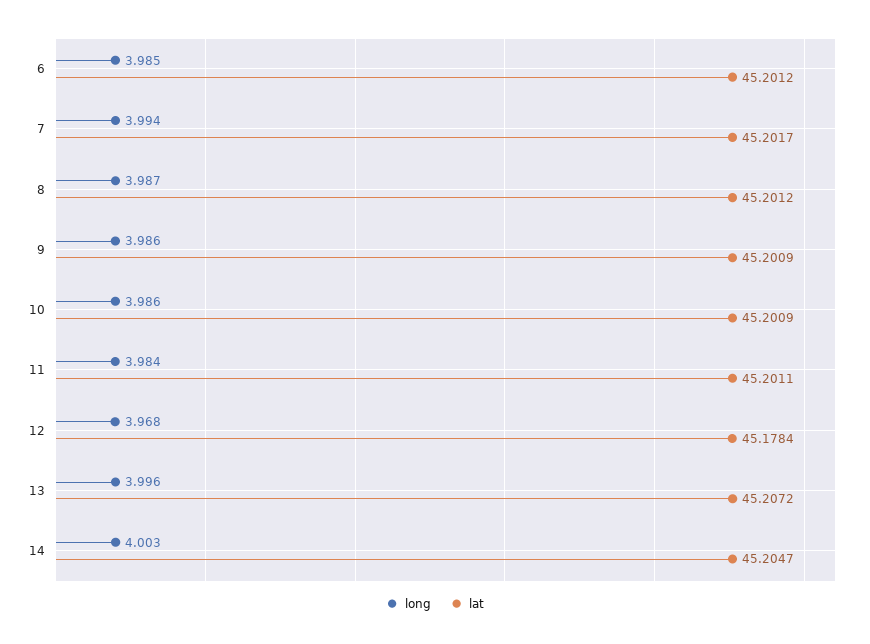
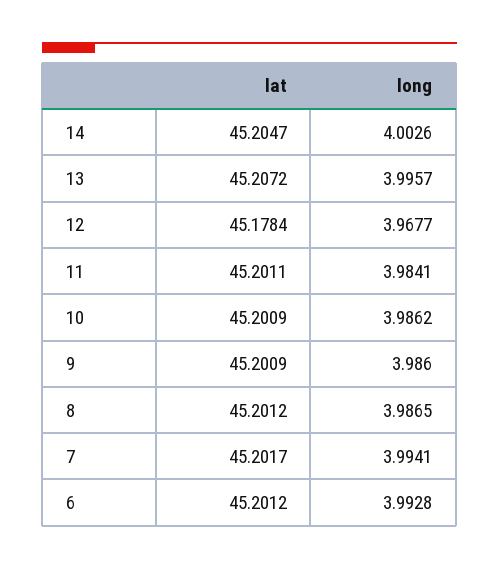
  {
    "long": {
-     "6": 3.985,
+     "6": 3.9928,
      "7": 3.9941,
      "8": 3.9865,
      "9": 3.986,
      "10": 3.9862,
      "11": 3.9841,
      "12": 3.9677,
      "13": 3.9957,
      "14": 4.0026
    },
    "lat": {
      "6": 45.2012,
      "7": 45.2017,
      "8": 45.2012,
      "9": 45.2009,
      "10": 45.2009,
      "11": 45.2011,
      "12": 45.1784,
      "13": 45.2072,
      "14": 45.2047
    }
  }

